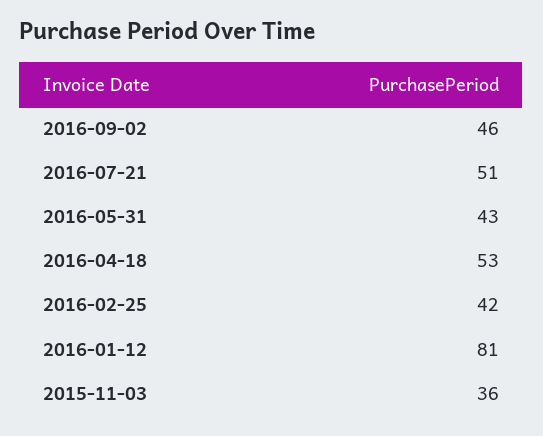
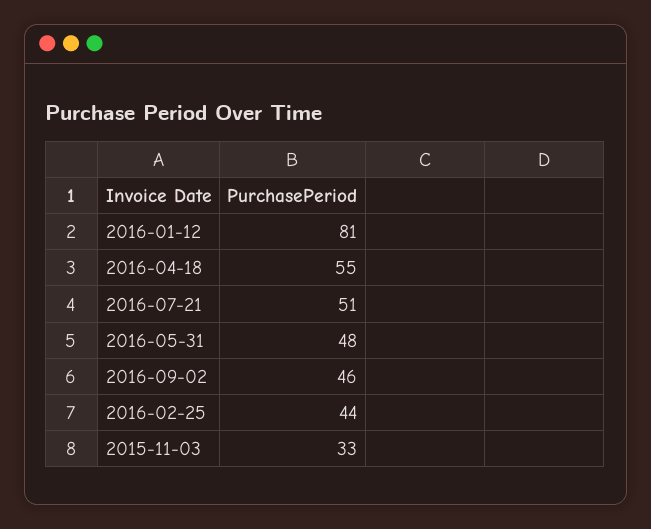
  {
    "2016-09-02": 46,
    "2016-07-21": 51,
-   "2016-05-31": 43,
+   "2016-05-31": 48,
-   "2016-04-18": 53,
+   "2016-04-18": 55,
-   "2016-02-25": 42,
+   "2016-02-25": 44,
    "2016-01-12": 81,
-   "2015-11-03": 36
+   "2015-11-03": 33
  }

